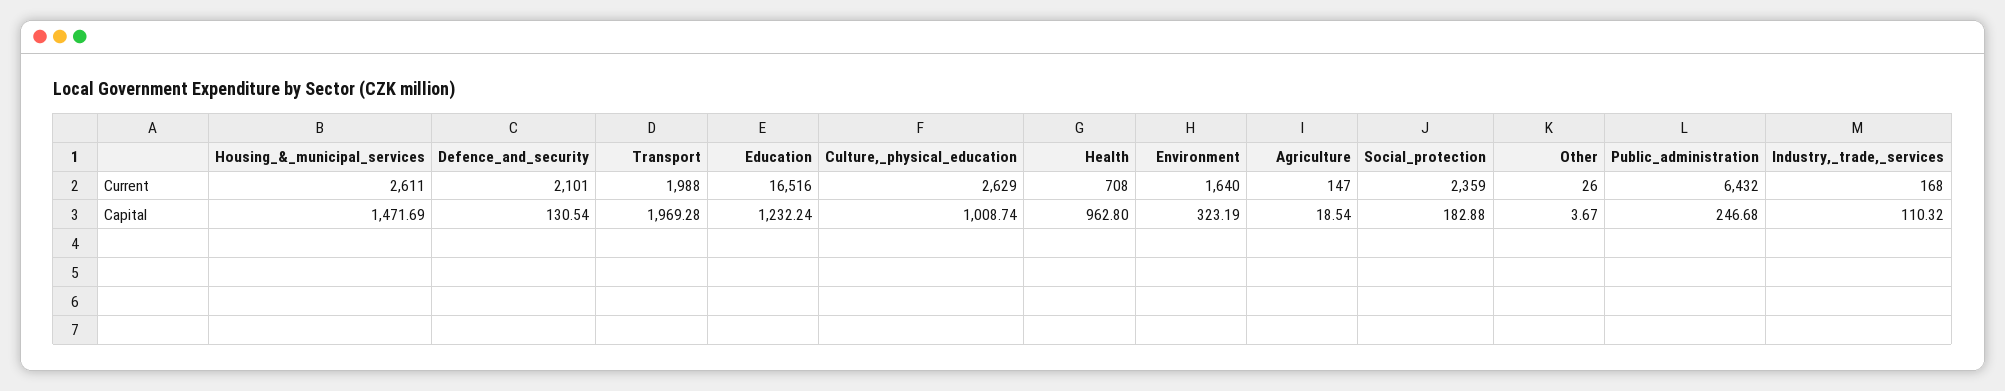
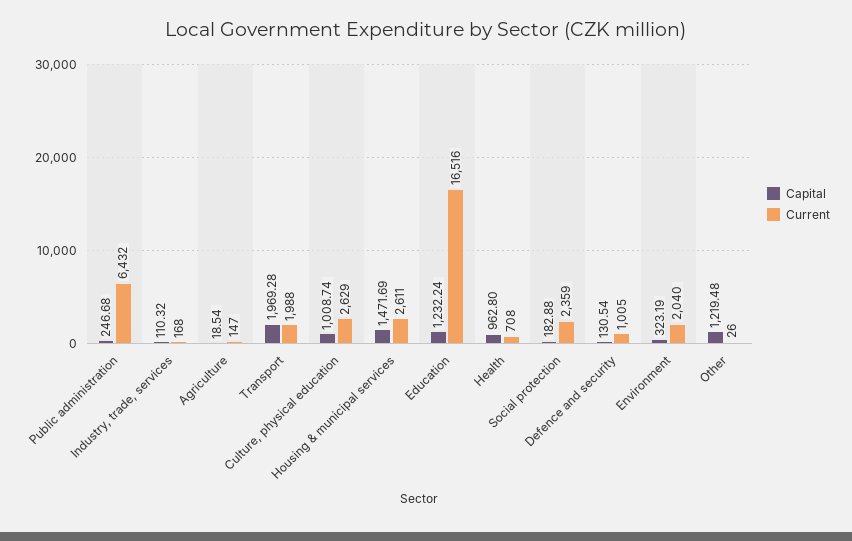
  {
    "Current": {
      "Housing_&_municipal_services": 2611,
-     "Defence_and_security": 2101,
+     "Defence_and_security": 1005,
      "Transport": 1988,
      "Education": 16516,
      "Culture,_physical_education": 2629,
      "Health": 708,
-     "Environment": 1640,
+     "Environment": 2040,
      "Agriculture": 147,
      "Social_protection": 2359,
      "Other": 26,
      "Public_administration": 6432,
      "Industry,_trade,_services": 168
    },
    "Capital": {
      "Housing_&_municipal_services": 1471.69,
      "Defence_and_security": 130.54,
      "Transport": 1969.28,
      "Education": 1232.24,
      "Culture,_physical_education": 1008.74,
      "Health": 962.8,
      "Environment": 323.19,
      "Agriculture": 18.54,
      "Social_protection": 182.88,
-     "Other": 3.67,
+     "Other": 1219.48,
      "Public_administration": 246.68,
      "Industry,_trade,_services": 110.32
    }
  }

